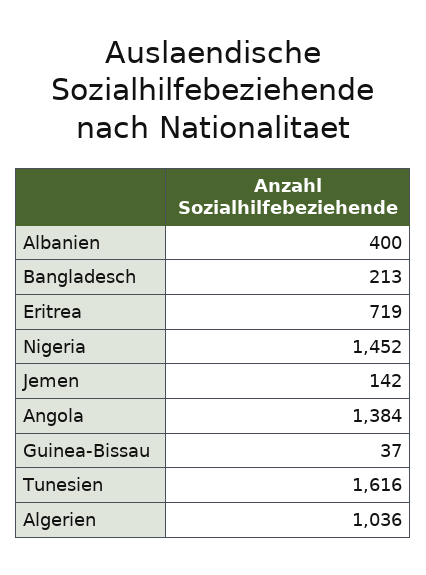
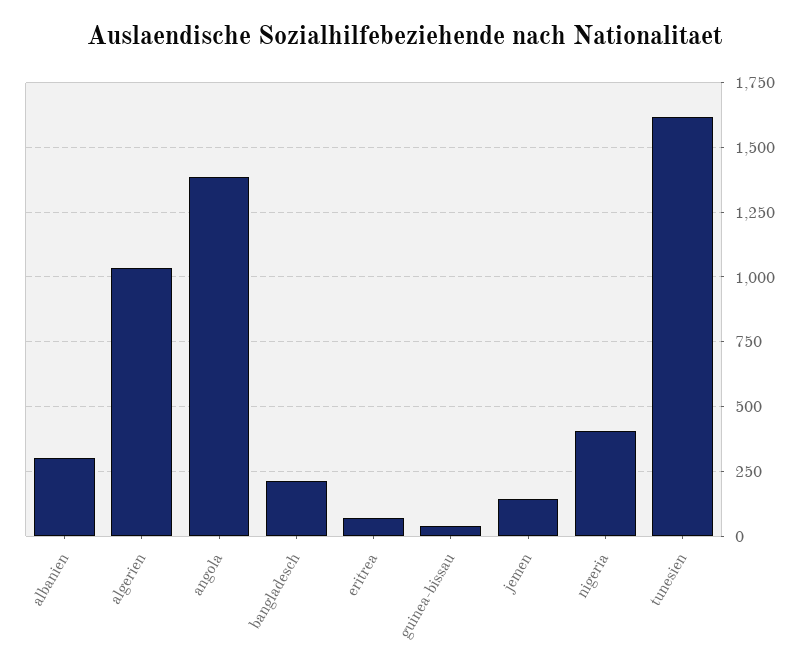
  {
-   "Albanien": 400,
+   "Albanien": 300,
    "Bangladesch": 213,
-   "Eritrea": 719,
+   "Eritrea": 75,
-   "Nigeria": 1452,
+   "Nigeria": 400,
    "Jemen": 142,
    "Angola": 1384,
    "Guinea-Bissau": 37,
    "Tunesien": 1616,
    "Algerien": 1036
  }

